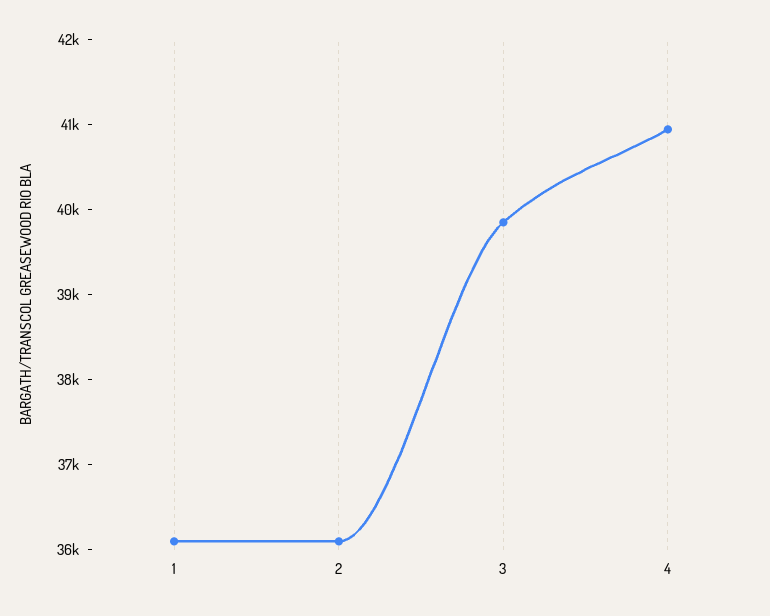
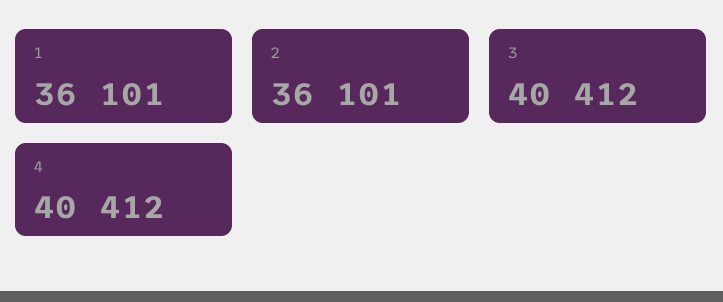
  {
    "1": 36101,
    "2": 36101,
-   "3": 39800,
+   "3": 40412,
-   "4": 41000
+   "4": 40412
  }

